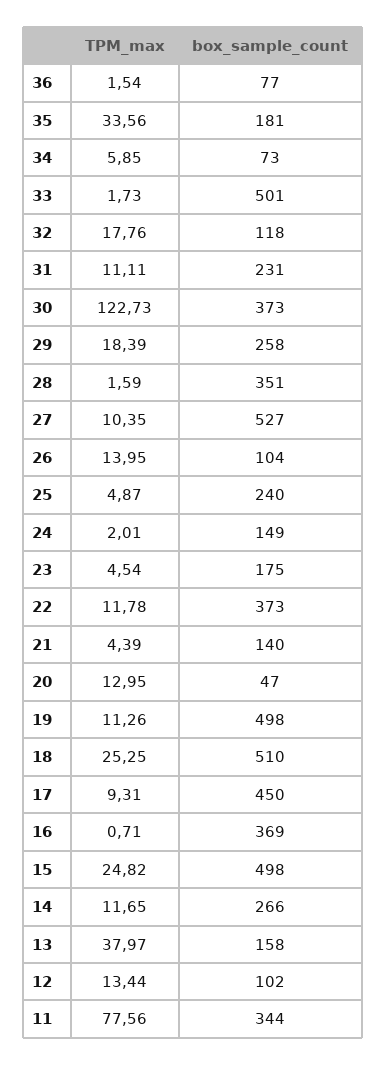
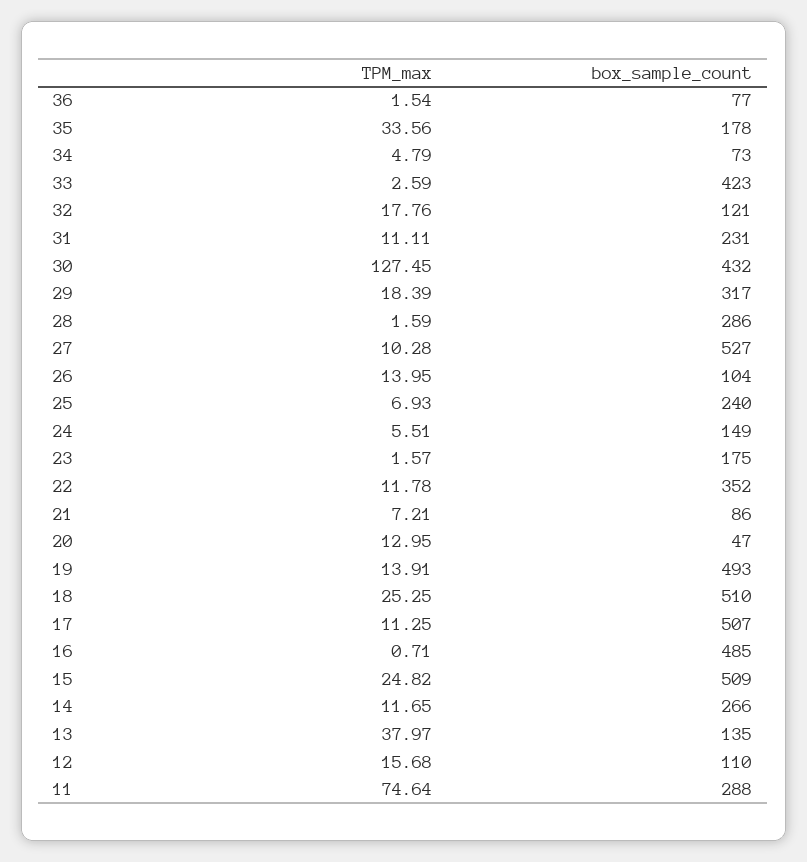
  {
    "TPM_max": {
      "36": 1.54,
      "35": 33.56,
-     "34": 5.85,
+     "34": 4.79,
-     "33": 1.73,
+     "33": 2.59,
      "32": 17.76,
      "31": 11.11,
-     "30": 122.73,
+     "30": 127.45,
      "29": 18.39,
      "28": 1.59,
-     "27": 10.35,
+     "27": 10.28,
      "26": 13.95,
-     "25": 4.87,
+     "25": 6.93,
-     "24": 2.01,
+     "24": 5.51,
-     "23": 4.54,
+     "23": 1.57,
      "22": 11.78,
-     "21": 4.39,
+     "21": 7.21,
      "20": 12.95,
-     "19": 11.26,
+     "19": 13.91,
      "18": 25.25,
-     "17": 9.31,
+     "17": 11.25,
      "16": 0.71,
      "15": 24.82,
      "14": 11.65,
      "13": 37.97,
-     "12": 13.44,
+     "12": 15.68,
-     "11": 77.56
+     "11": 74.64
    },
    "box_sample_count": {
      "36": 77,
-     "35": 181,
+     "35": 178,
      "34": 73,
-     "33": 501,
+     "33": 423,
-     "32": 118,
+     "32": 121,
      "31": 231,
-     "30": 373,
+     "30": 432,
-     "29": 258,
+     "29": 317,
-     "28": 351,
+     "28": 286,
      "27": 527,
      "26": 104,
      "25": 240,
      "24": 149,
      "23": 175,
-     "22": 373,
+     "22": 352,
-     "21": 140,
+     "21": 86,
      "20": 47,
-     "19": 498,
+     "19": 493,
      "18": 510,
-     "17": 450,
+     "17": 507,
-     "16": 369,
+     "16": 485,
-     "15": 498,
+     "15": 509,
      "14": 266,
-     "13": 158,
+     "13": 135,
-     "12": 102,
+     "12": 110,
-     "11": 344
+     "11": 288
    }
  }

